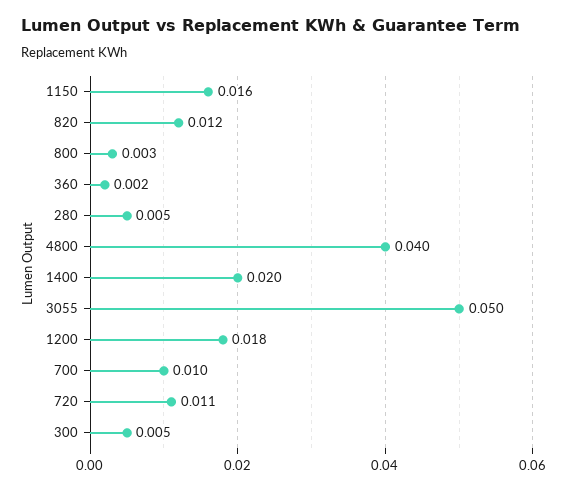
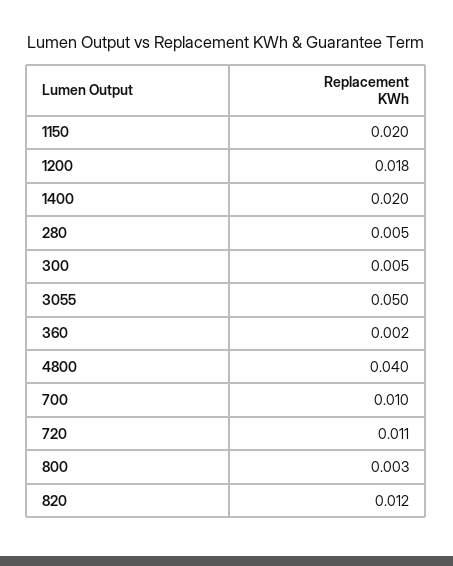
  {
-   "1150": 0.016,
+   "1150": 0.02,
    "820": 0.012,
    "800": 0.003,
    "360": 0.002,
    "280": 0.005,
    "4800": 0.04,
    "1400": 0.02,
    "3055": 0.05,
    "1200": 0.018,
    "700": 0.01,
    "720": 0.011,
    "300": 0.005
  }

